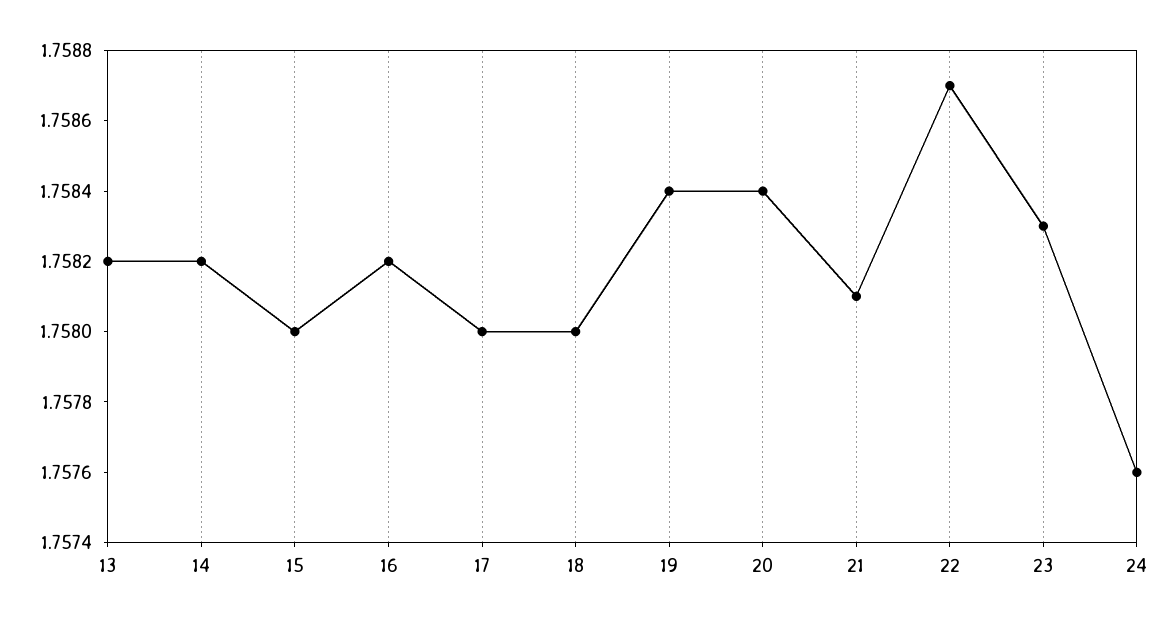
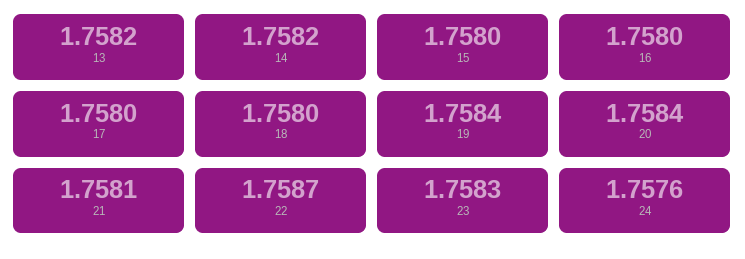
  {
    "13": 1.7582,
    "14": 1.7582,
    "15": 1.758,
-   "16": 1.7582,
+   "16": 1.758,
    "17": 1.758,
    "18": 1.758,
    "19": 1.7584,
    "20": 1.7584,
    "21": 1.7581,
    "22": 1.7587,
    "23": 1.7583,
    "24": 1.7576
  }

